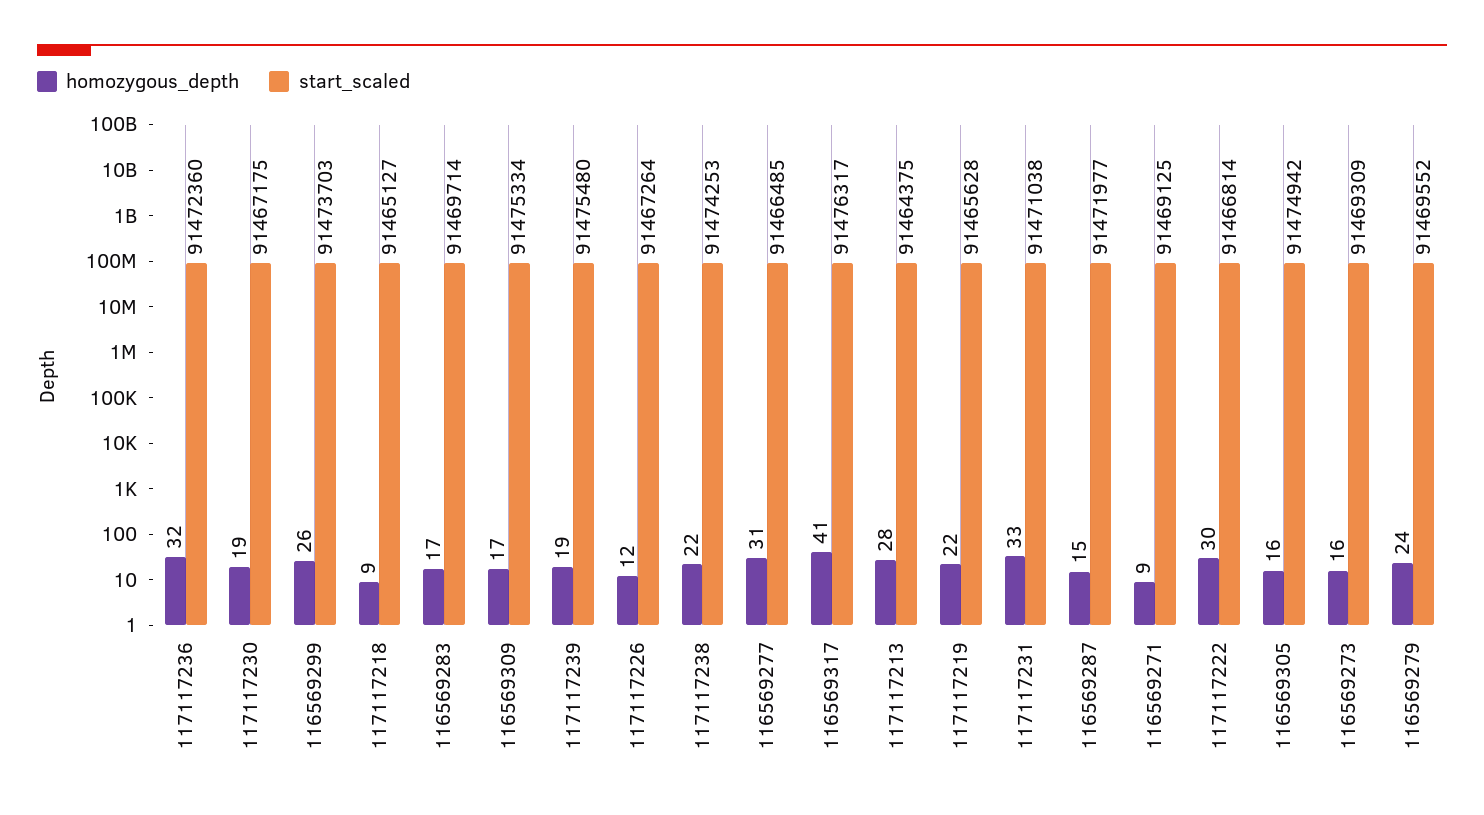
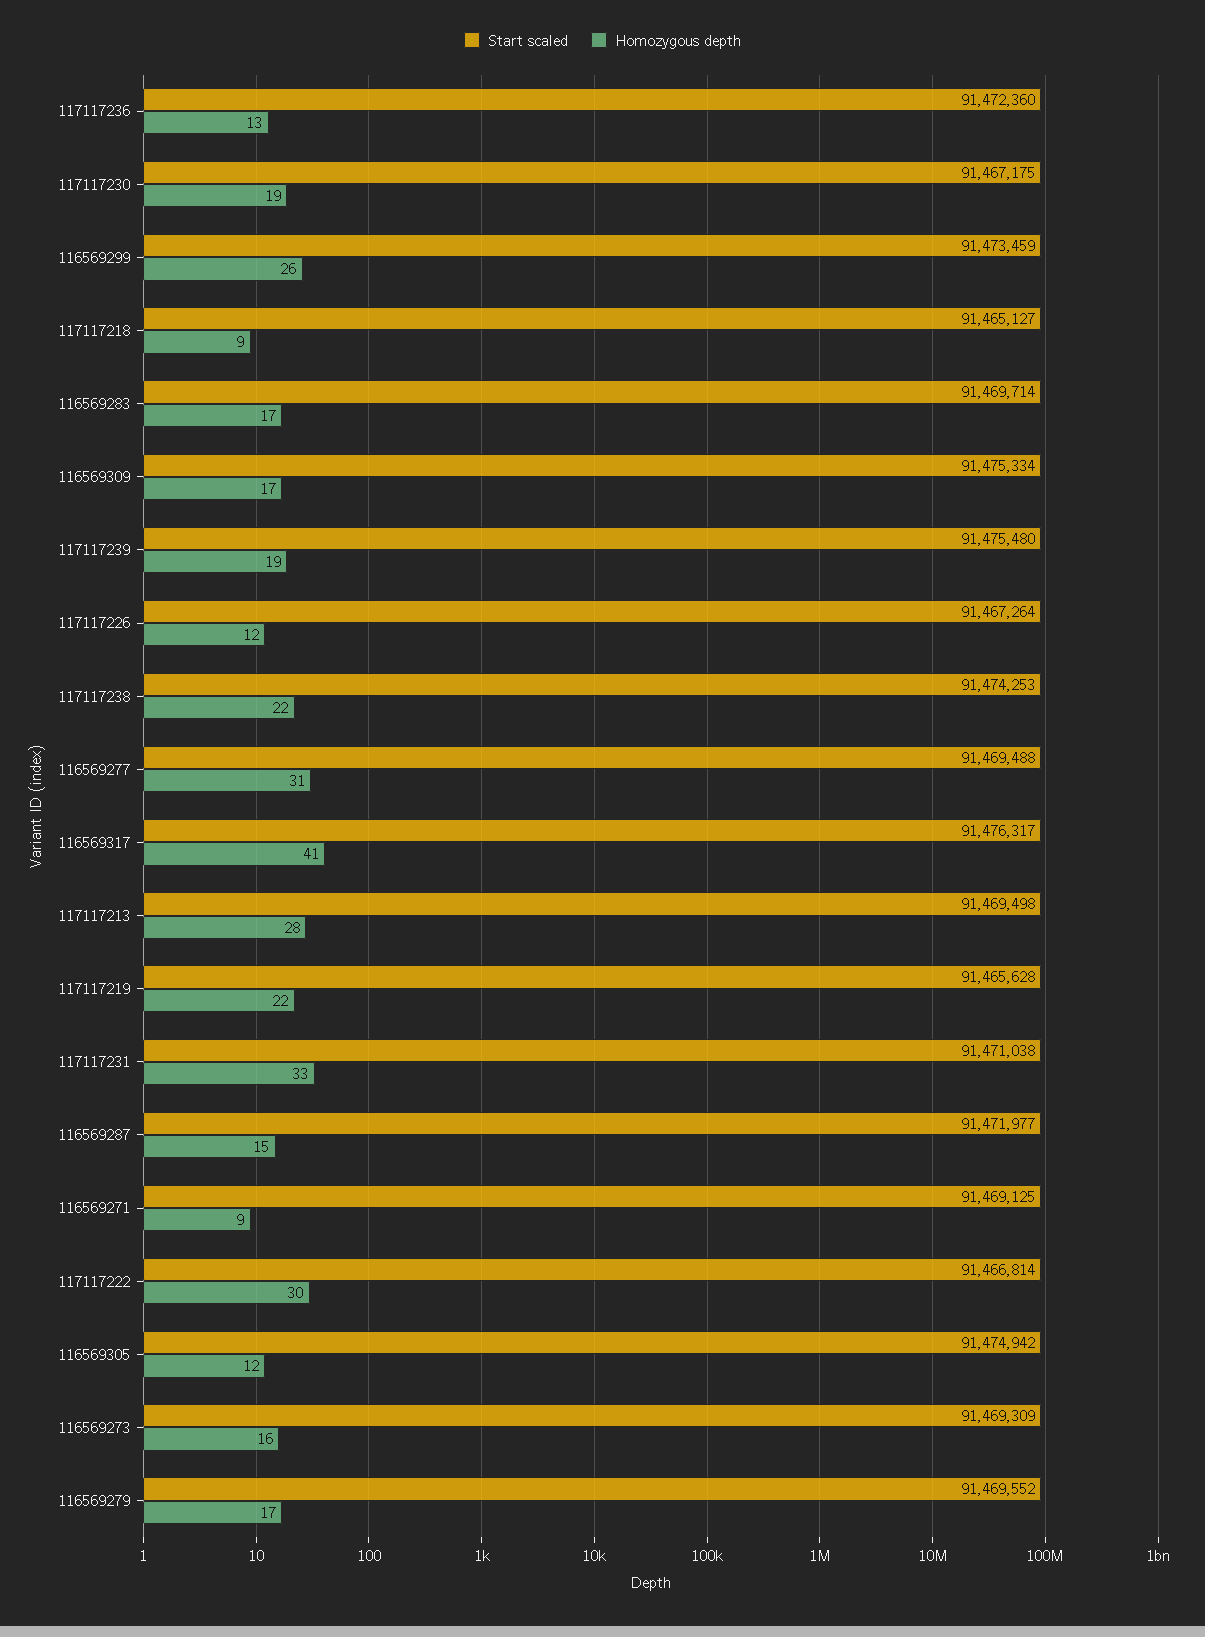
  {
    "homozygous_depth": {
-     "117117236": 32,
+     "117117236": 13,
      "117117230": 19,
      "116569299": 26,
      "117117218": 9,
      "116569283": 17,
      "116569309": 17,
      "117117239": 19,
      "117117226": 12,
      "117117238": 22,
      "116569277": 31,
      "116569317": 41,
      "117117213": 28,
      "117117219": 22,
      "117117231": 33,
      "116569287": 15,
      "116569271": 9,
      "117117222": 30,
-     "116569305": 16,
+     "116569305": 12,
      "116569273": 16,
-     "116569279": 24
+     "116569279": 17
    },
    "start_scaled": {
      "117117236": 91472360,
      "117117230": 91467175,
-     "116569299": 91473703,
+     "116569299": 91473459,
      "117117218": 91465127,
      "116569283": 91469714,
      "116569309": 91475334,
      "117117239": 91475480,
      "117117226": 91467264,
      "117117238": 91474253,
-     "116569277": 91466485,
+     "116569277": 91469488,
      "116569317": 91476317,
-     "117117213": 91464375,
+     "117117213": 91469498,
      "117117219": 91465628,
      "117117231": 91471038,
      "116569287": 91471977,
      "116569271": 91469125,
      "117117222": 91466814,
      "116569305": 91474942,
      "116569273": 91469309,
      "116569279": 91469552
    }
  }

